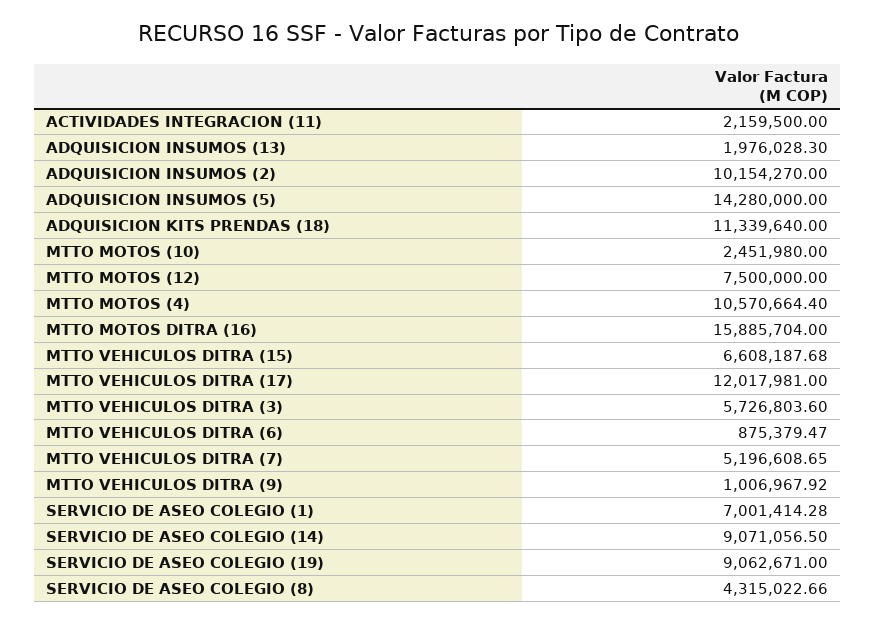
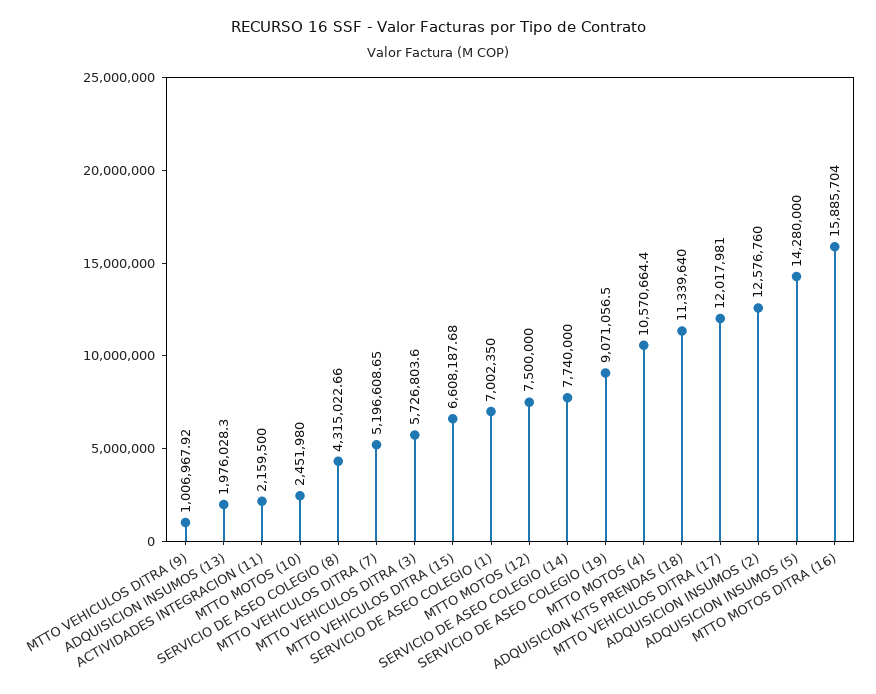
  {
    "ACTIVIDADES INTEGRACION (11)": 2159500,
    "ADQUISICION INSUMOS (13)": 1976028.3,
-   "ADQUISICION INSUMOS (2)": 10154270,
+   "ADQUISICION INSUMOS (2)": 12576760,
    "ADQUISICION INSUMOS (5)": 14280000,
    "ADQUISICION KITS PRENDAS (18)": 11339640,
    "MTTO MOTOS (10)": 2451980,
    "MTTO MOTOS (12)": 7500000,
    "MTTO MOTOS (4)": 10570664.4,
    "MTTO MOTOS DITRA (16)": 15885704,
    "MTTO VEHICULOS DITRA (15)": 6608187.68,
    "MTTO VEHICULOS DITRA (17)": 12017981,
    "MTTO VEHICULOS DITRA (3)": 5726803.6,
-   "MTTO VEHICULOS DITRA (6)": 875379.47,
    "MTTO VEHICULOS DITRA (7)": 5196608.65,
    "MTTO VEHICULOS DITRA (9)": 1006967.92,
-   "SERVICIO DE ASEO COLEGIO (1)": 7001414.28,
+   "SERVICIO DE ASEO COLEGIO (1)": 7002350,
-   "SERVICIO DE ASEO COLEGIO (14)": 9071056.5,
+   "SERVICIO DE ASEO COLEGIO (14)": 7740000,
-   "SERVICIO DE ASEO COLEGIO (19)": 9062671,
+   "SERVICIO DE ASEO COLEGIO (19)": 9071056.5,
    "SERVICIO DE ASEO COLEGIO (8)": 4315022.66
  }

